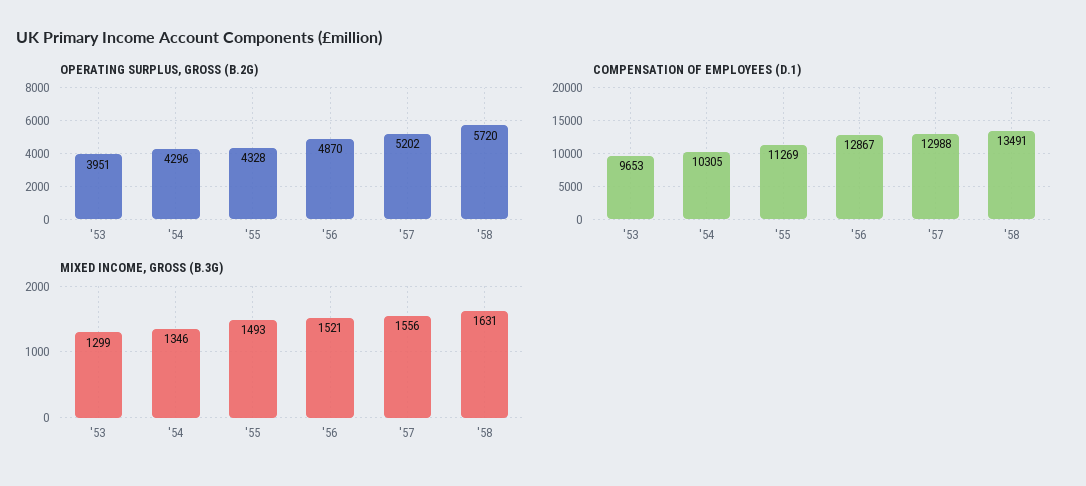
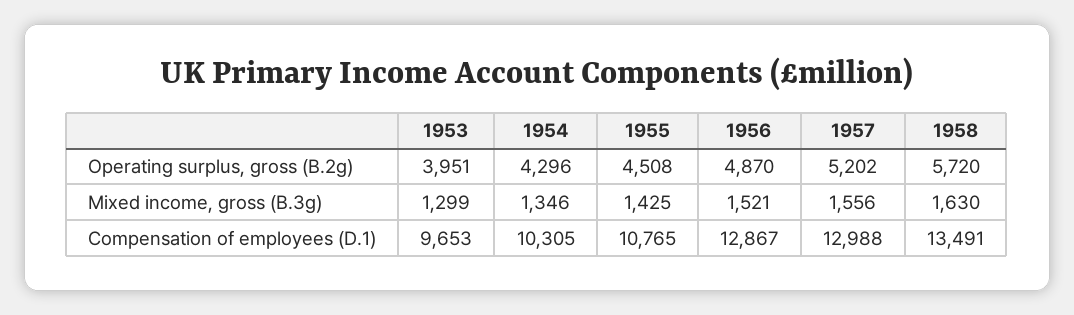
  {
    "OPERATING SURPLUS, GROSS (B.2G)": {
      "'53": 3951,
      "'54": 4296,
-     "'55": 4328,
+     "'55": 4508,
      "'56": 4870,
      "'57": 5202,
      "'58": 5720
    },
    "COMPENSATION OF EMPLOYEES (D.1)": {
      "'53": 9653,
      "'54": 10305,
-     "'55": 11269,
+     "'55": 10765,
      "'56": 12867,
      "'57": 12988,
      "'58": 13491
    },
    "MIXED INCOME, GROSS (B.3G)": {
      "'53": 1299,
      "'54": 1346,
-     "'55": 1493,
+     "'55": 1425,
      "'56": 1521,
      "'57": 1556,
-     "'58": 1631
+     "'58": 1630
    }
  }

